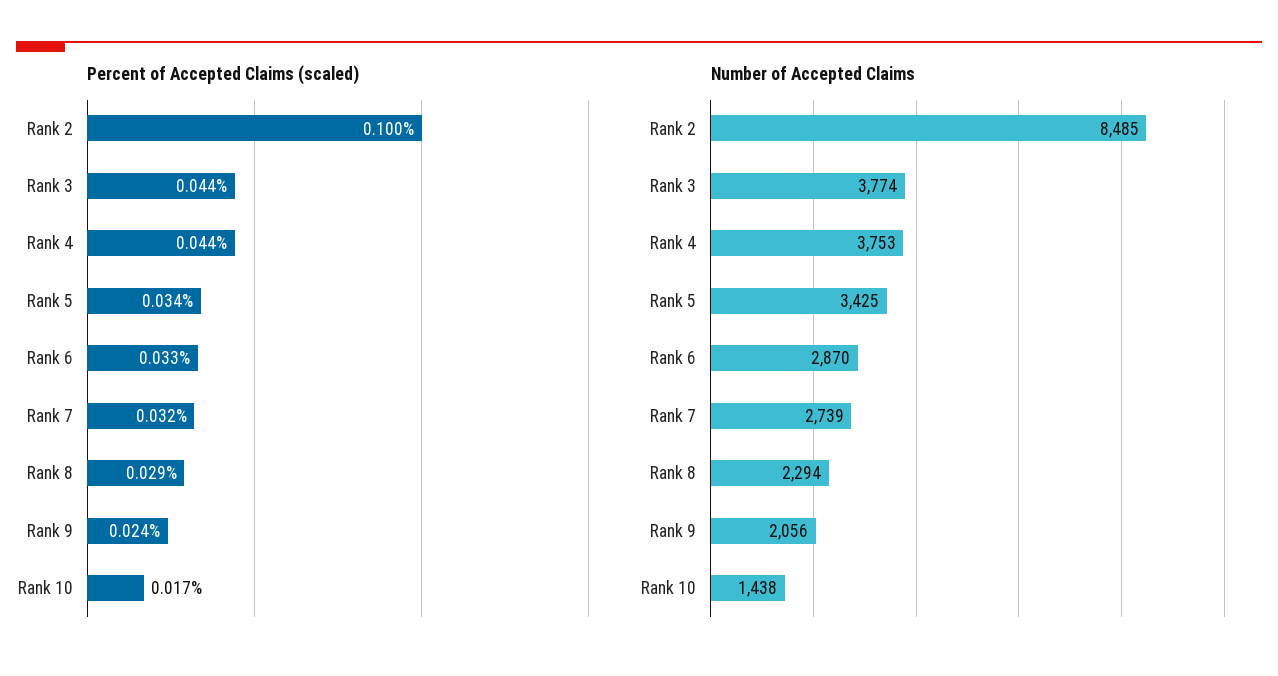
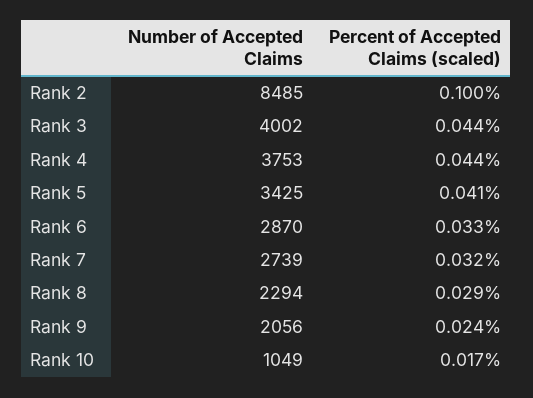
  {
    "Percent of Accepted Claims (scaled)": {
      "Rank 2": 0.1,
      "Rank 3": 0.044,
      "Rank 4": 0.044,
-     "Rank 5": 0.034,
+     "Rank 5": 0.041,
      "Rank 6": 0.033,
      "Rank 7": 0.032,
      "Rank 8": 0.029,
      "Rank 9": 0.024,
      "Rank 10": 0.017
    },
    "Number of Accepted Claims": {
      "Rank 2": 8485,
-     "Rank 3": 3774,
+     "Rank 3": 4002,
      "Rank 4": 3753,
      "Rank 5": 3425,
      "Rank 6": 2870,
      "Rank 7": 2739,
      "Rank 8": 2294,
      "Rank 9": 2056,
-     "Rank 10": 1438
+     "Rank 10": 1049
    }
  }

